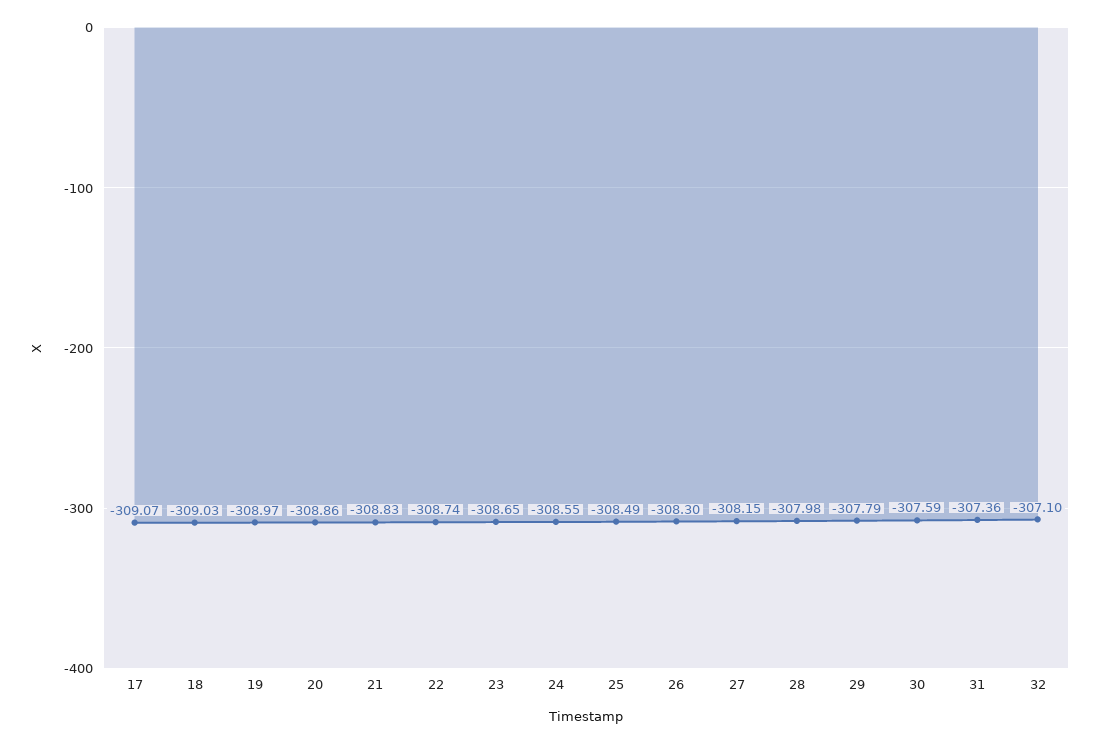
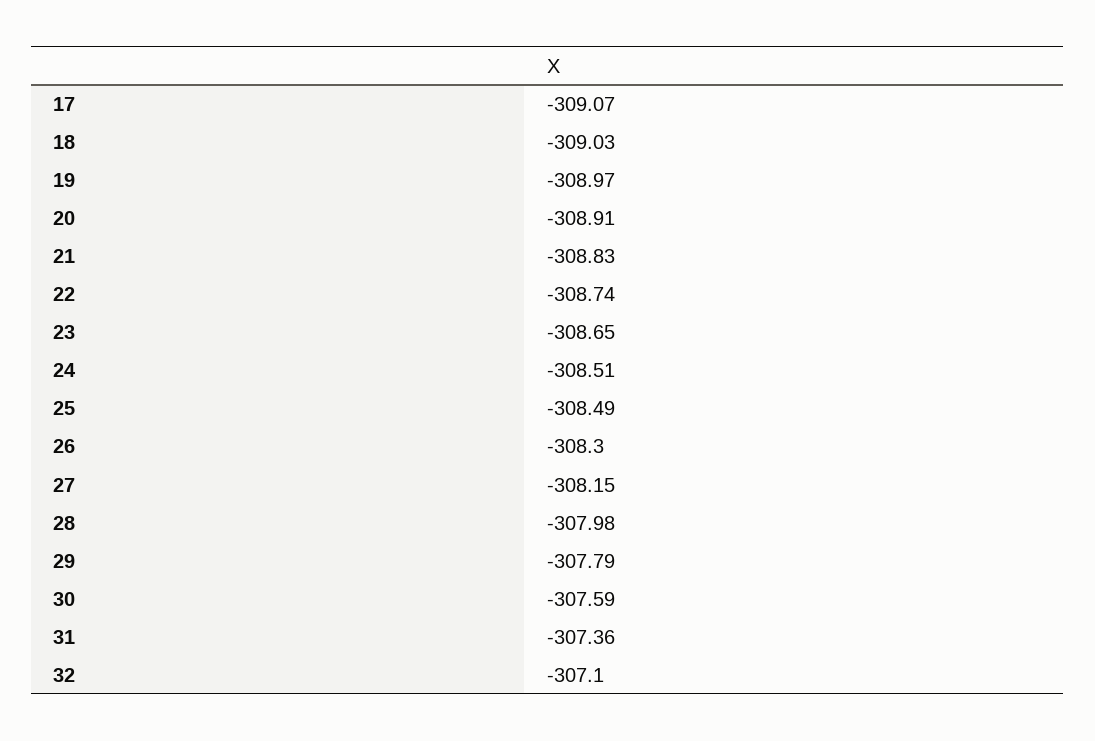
  {
    "17": -309.07,
    "18": -309.03,
    "19": -308.97,
-   "20": -308.86,
+   "20": -308.91,
    "21": -308.83,
    "22": -308.74,
    "23": -308.65,
-   "24": -308.55,
+   "24": -308.51,
    "25": -308.49,
    "26": -308.3,
    "27": -308.15,
    "28": -307.98,
    "29": -307.79,
    "30": -307.59,
    "31": -307.36,
    "32": -307.1
  }

